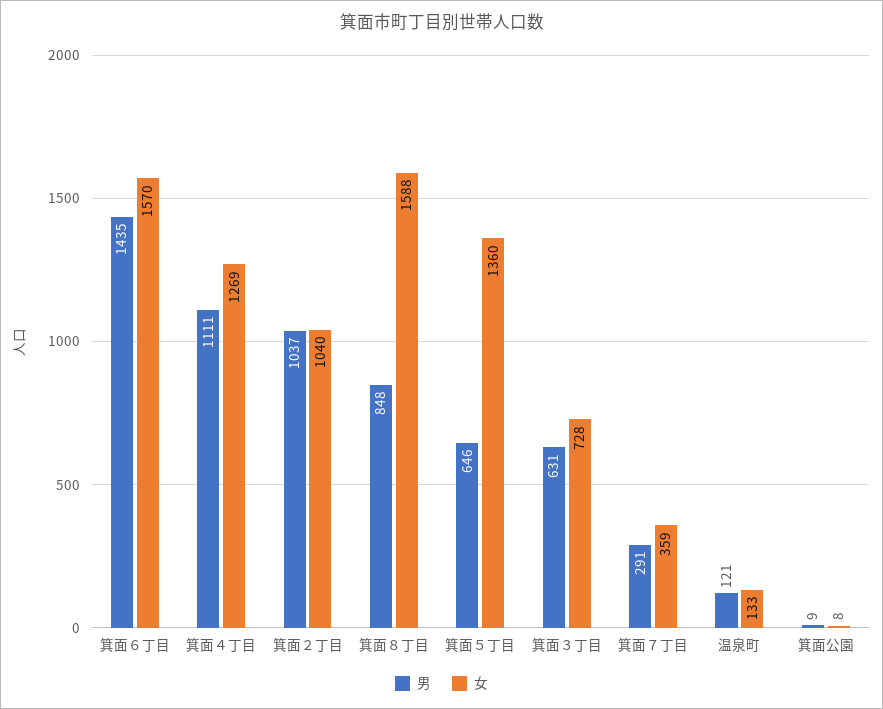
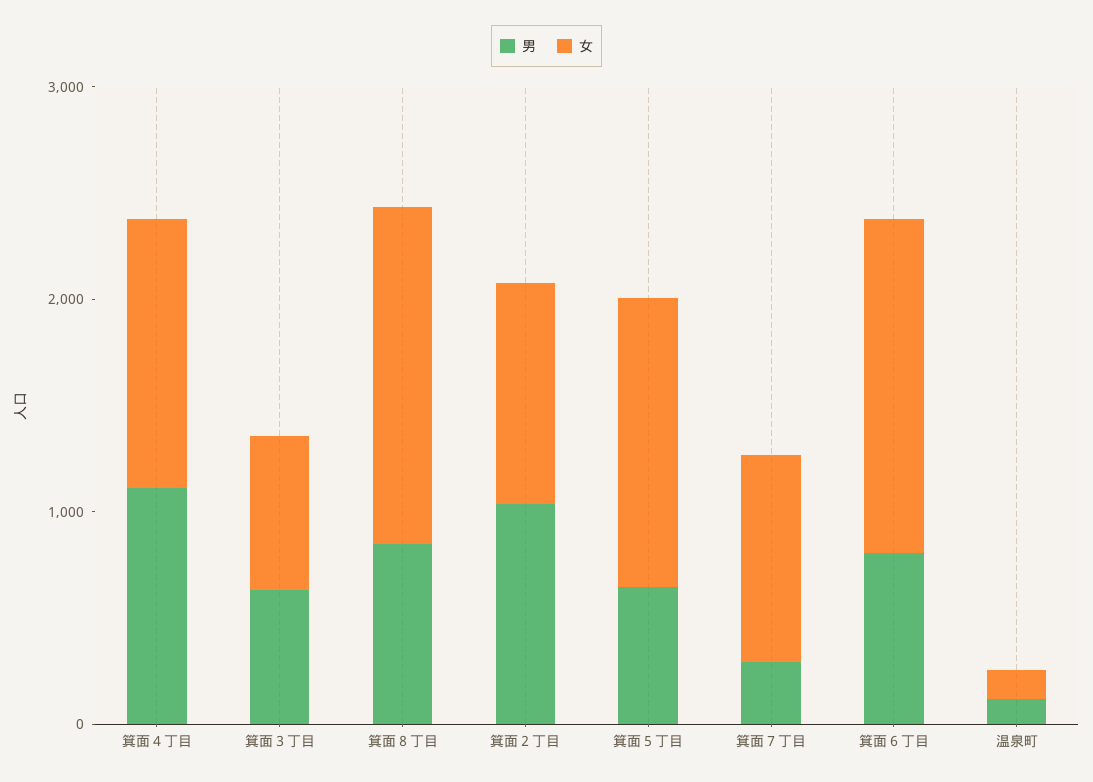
  {
    "男": {
-     "箕面６丁目": 1435,
+     "箕面６丁目": 800,
      "箕面４丁目": 1111,
      "箕面２丁目": 1037,
      "箕面８丁目": 848,
      "箕面５丁目": 646,
      "箕面３丁目": 631,
      "箕面７丁目": 291,
-     "温泉町": 121,
+     "温泉町": 121
-     "箕面公園": 9
    },
    "女": {
      "箕面６丁目": 1570,
      "箕面４丁目": 1269,
      "箕面２丁目": 1040,
      "箕面８丁目": 1588,
      "箕面５丁目": 1360,
      "箕面３丁目": 728,
-     "箕面７丁目": 359,
+     "箕面７丁目": 1000,
-     "温泉町": 133,
+     "温泉町": 133
-     "箕面公園": 8
    }
  }

